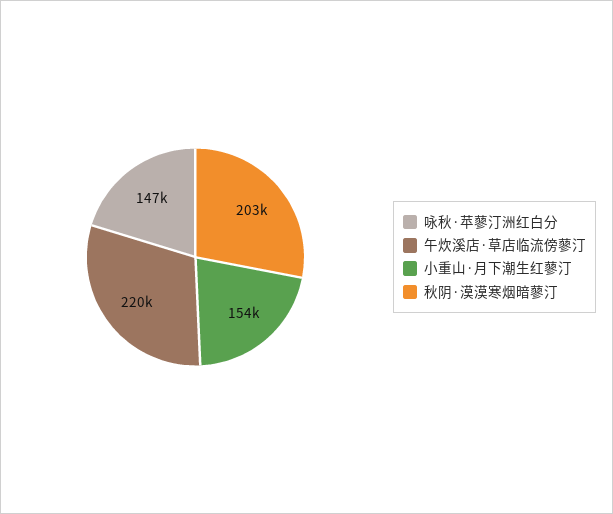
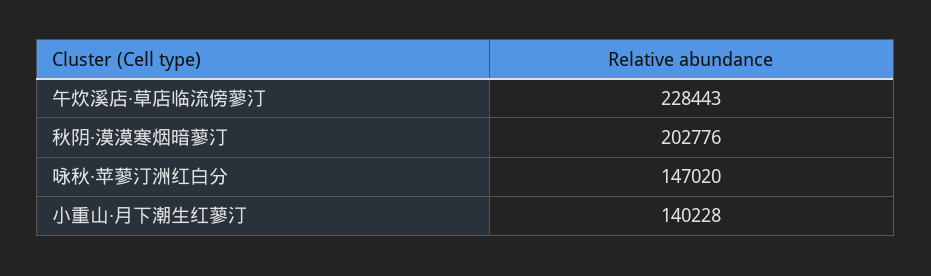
  {
    "咏秋·苹蓼汀洲红白分": 147020,
-   "午炊溪店·草店临流傍蓼汀": 220000,
+   "午炊溪店·草店临流傍蓼汀": 228443,
-   "小重山·月下潮生红蓼汀": 154000,
+   "小重山·月下潮生红蓼汀": 140228,
    "秋阴·漠漠寒烟暗蓼汀": 202776
  }

